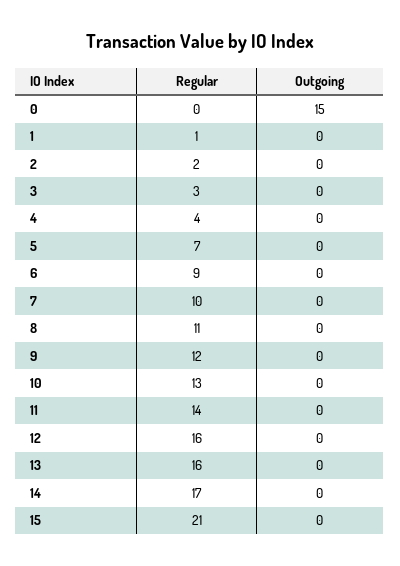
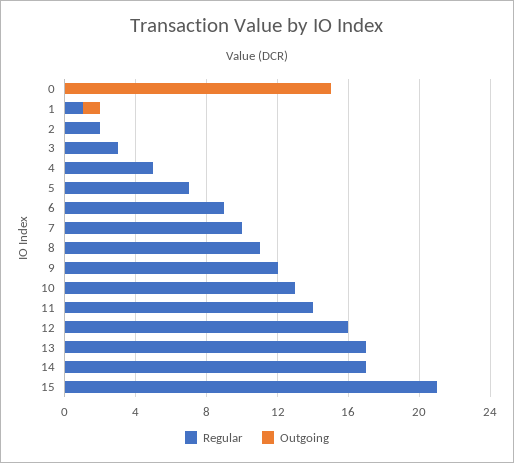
  {
    "Regular": {
      "0": 0,
      "1": 1,
      "2": 2,
      "3": 3,
-     "4": 4,
+     "4": 5,
      "5": 7,
      "6": 9,
      "7": 10,
      "8": 11,
      "9": 12,
      "10": 13,
      "11": 14,
      "12": 16,
-     "13": 16,
+     "13": 17,
      "14": 17,
      "15": 21
    },
    "Outgoing": {
      "0": 15,
-     "1": 0,
+     "1": 1,
      "2": 0,
      "3": 0,
      "4": 0,
      "5": 0,
      "6": 0,
      "7": 0,
      "8": 0,
      "9": 0,
      "10": 0,
      "11": 0,
      "12": 0,
      "13": 0,
      "14": 0,
      "15": 0
    }
  }

